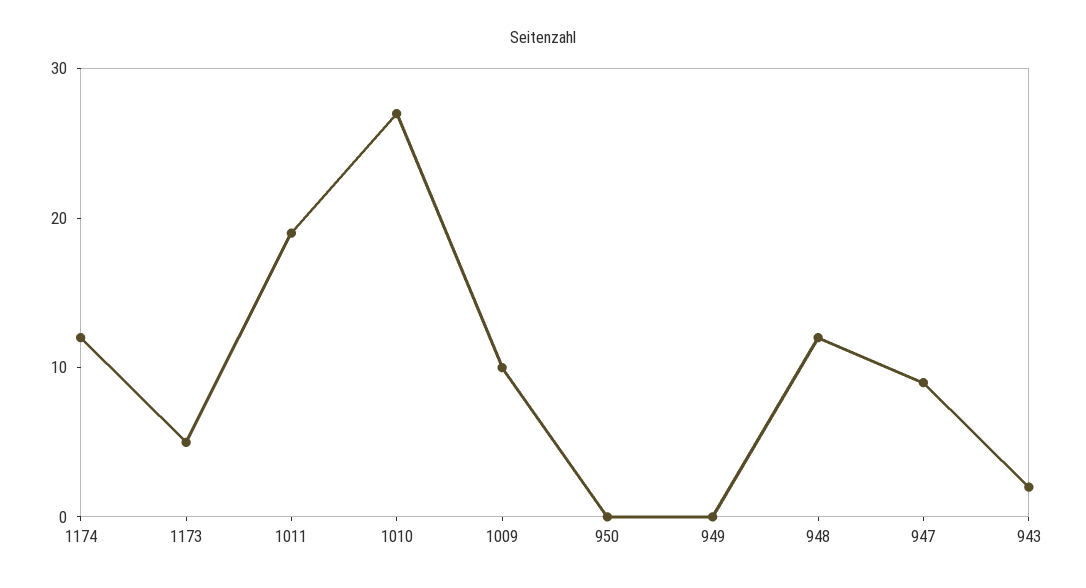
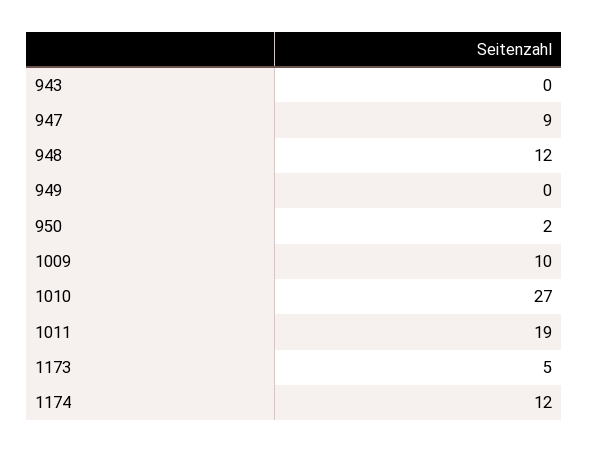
  {
    "1174": 12,
    "1173": 5,
    "1011": 19,
    "1010": 27,
    "1009": 10,
-   "950": 0,
+   "950": 2,
    "949": 0,
    "948": 12,
    "947": 9,
-   "943": 2
+   "943": 0
  }

